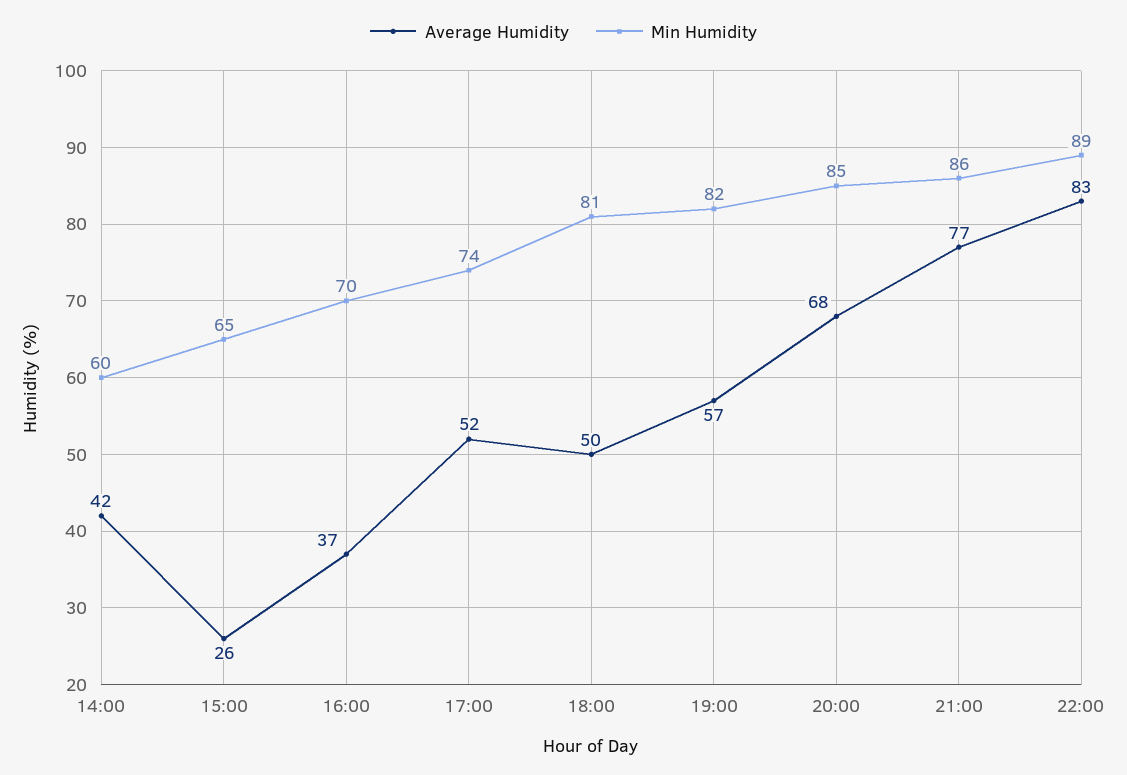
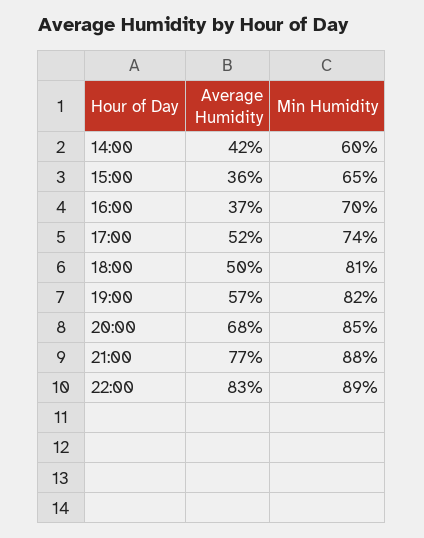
  {
    "Average Humidity": {
      "14:00": 42,
-     "15:00": 26,
+     "15:00": 36,
      "16:00": 37,
      "17:00": 52,
      "18:00": 50,
      "19:00": 57,
      "20:00": 68,
      "21:00": 77,
      "22:00": 83
    },
    "Min Humidity": {
      "14:00": 60,
      "15:00": 65,
      "16:00": 70,
      "17:00": 74,
      "18:00": 81,
      "19:00": 82,
      "20:00": 85,
-     "21:00": 86,
+     "21:00": 88,
      "22:00": 89
    }
  }

